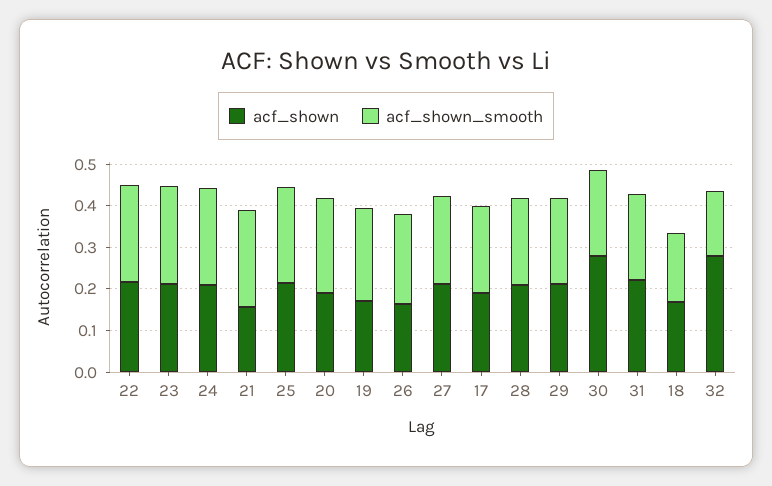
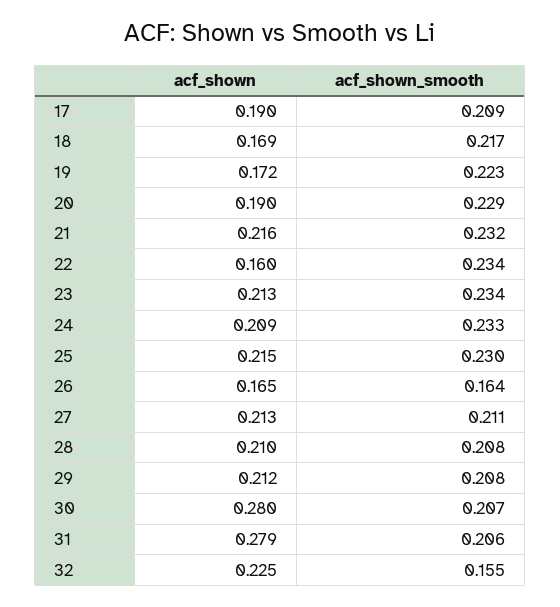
  {
    "acf_shown": {
-     "22": 0.22,
+     "22": 0.16,
      "23": 0.213,
      "24": 0.209,
-     "21": 0.16,
+     "21": 0.216,
      "25": 0.215,
      "20": 0.19,
      "19": 0.172,
      "26": 0.165,
      "27": 0.213,
      "17": 0.19,
      "28": 0.21,
      "29": 0.212,
      "30": 0.28,
-     "31": 0.22,
+     "31": 0.279,
      "18": 0.169,
-     "32": 0.28
+     "32": 0.225
    },
    "acf_shown_smooth": {
      "22": 0.234,
      "23": 0.234,
      "24": 0.233,
      "21": 0.232,
      "25": 0.23,
      "20": 0.229,
      "19": 0.223,
-     "26": 0.22,
+     "26": 0.164,
      "27": 0.211,
      "17": 0.209,
      "28": 0.208,
      "29": 0.208,
      "30": 0.207,
      "31": 0.206,
-     "18": 0.16,
+     "18": 0.217,
      "32": 0.155
    }
  }

